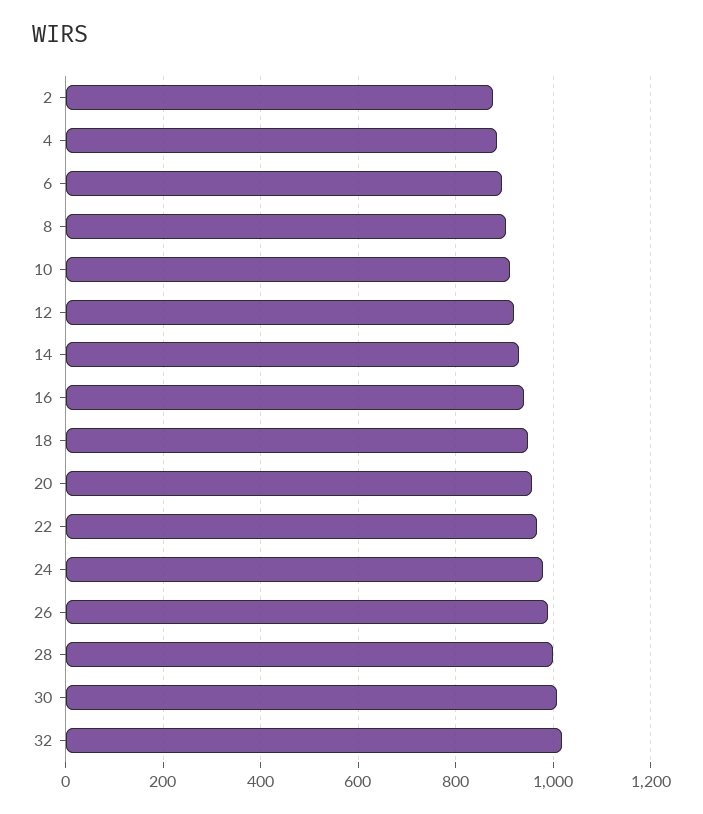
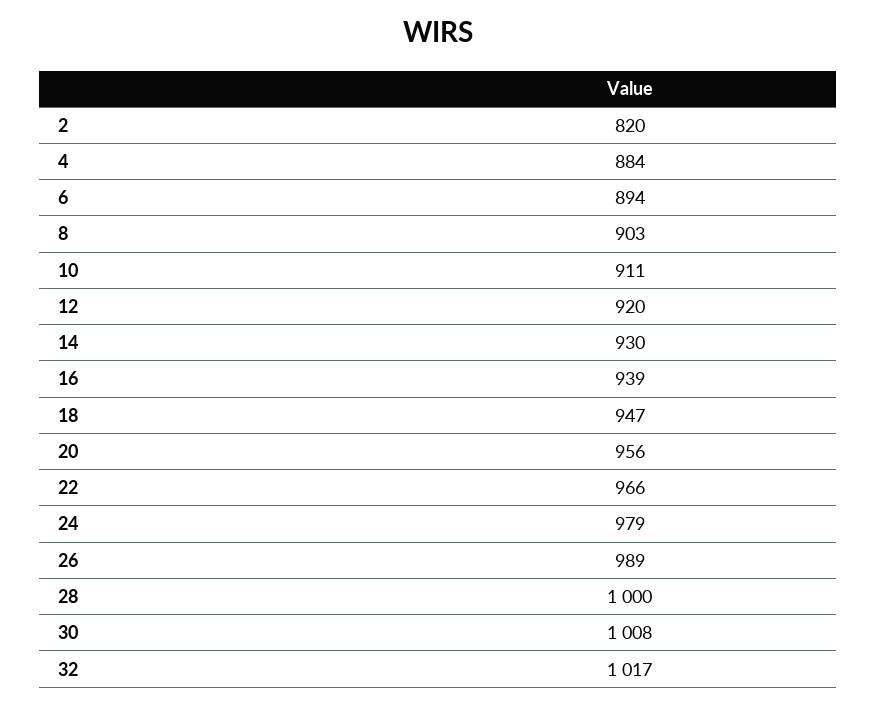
  {
-   "2": 880,
+   "2": 820,
    "4": 884,
    "6": 894,
    "8": 903,
    "10": 911,
    "12": 920,
    "14": 930,
    "16": 939,
    "18": 947,
    "20": 956,
    "22": 966,
    "24": 979,
    "26": 989,
    "28": 1000,
    "30": 1008,
    "32": 1017
  }

